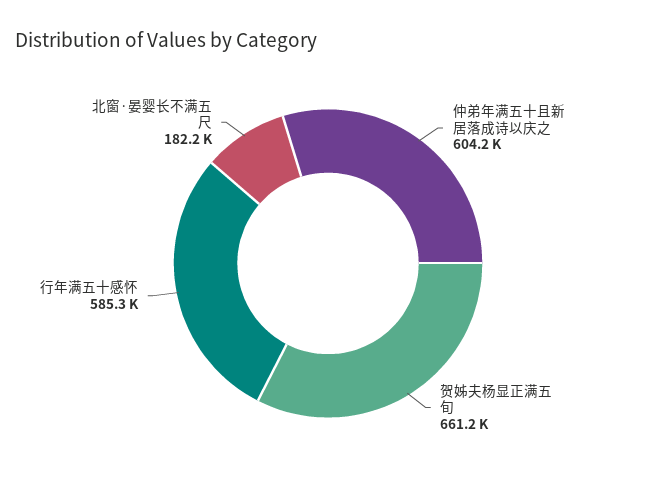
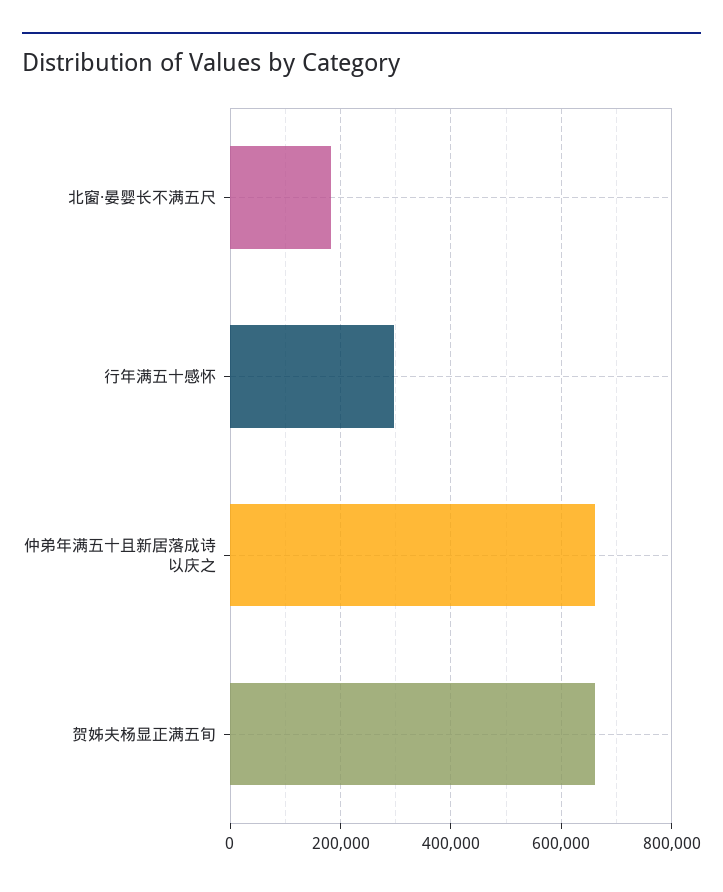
  {
-   "仲弟年满五十且新居落成诗以庆之": 604200,
+   "仲弟年满五十且新居落成诗以庆之": 660000,
    "贺姊夫杨显正满五旬": 661200,
-   "行年满五十感怀": 585300,
+   "行年满五十感怀": 300000,
    "北窗·晏婴长不满五尺": 182200
  }

